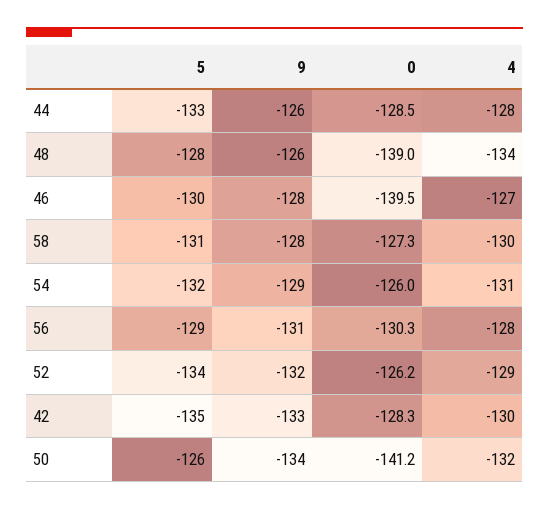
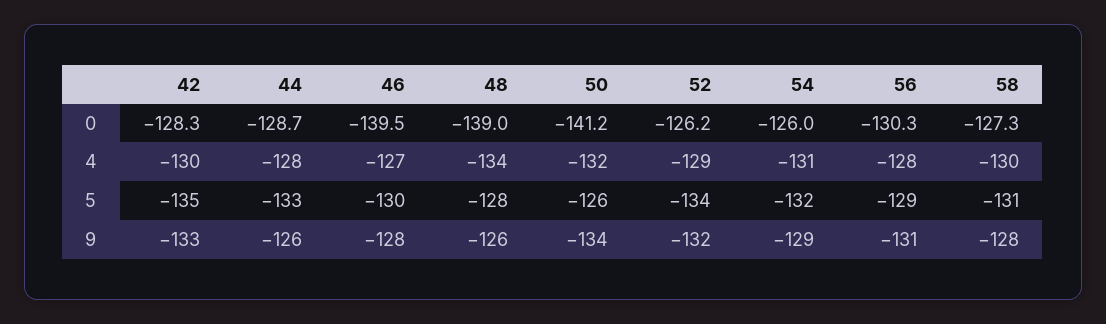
  {
    "5": {
      "44": -133,
      "48": -128,
      "46": -130,
      "58": -131,
      "54": -132,
      "56": -129,
      "52": -134,
      "42": -135,
      "50": -126
    },
    "9": {
      "44": -126,
      "48": -126,
      "46": -128,
      "58": -128,
      "54": -129,
      "56": -131,
      "52": -132,
      "42": -133,
      "50": -134
    },
    "0": {
-     "44": -128.5,
+     "44": -128.7,
      "48": -139,
      "46": -139.5,
      "58": -127.3,
      "54": -126,
      "56": -130.3,
      "52": -126.2,
      "42": -128.3,
      "50": -141.2
    },
    "4": {
      "44": -128,
      "48": -134,
      "46": -127,
      "58": -130,
      "54": -131,
      "56": -128,
      "52": -129,
      "42": -130,
      "50": -132
    }
  }

